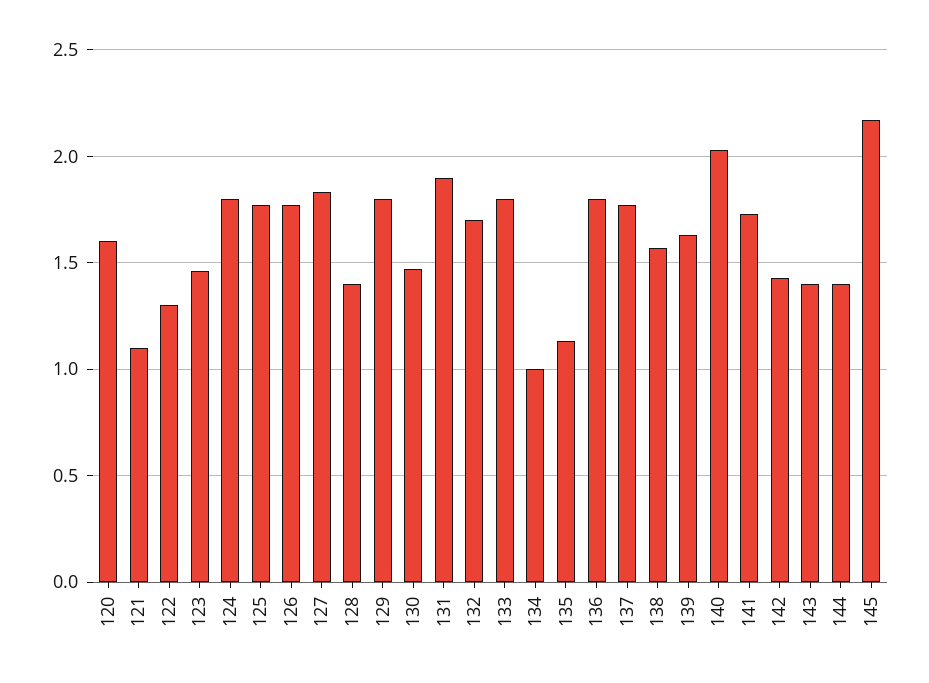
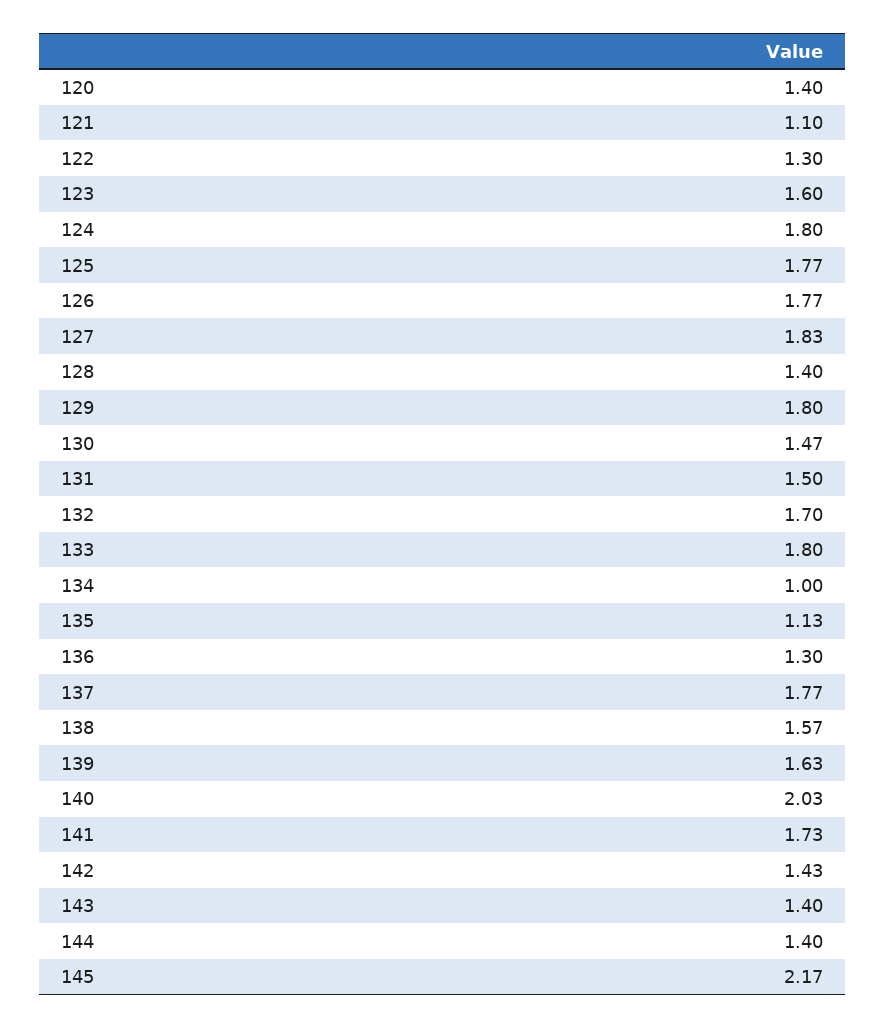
  {
-   "120": 1.6,
+   "120": 1.4,
    "121": 1.1,
    "122": 1.3,
-   "123": 1.45,
+   "123": 1.6,
    "124": 1.8,
    "125": 1.77,
    "126": 1.77,
    "127": 1.83,
    "128": 1.4,
    "129": 1.8,
    "130": 1.47,
-   "131": 1.9,
+   "131": 1.5,
    "132": 1.7,
    "133": 1.8,
    "134": 1,
    "135": 1.13,
-   "136": 1.8,
+   "136": 1.3,
    "137": 1.77,
    "138": 1.57,
    "139": 1.63,
    "140": 2.03,
    "141": 1.73,
    "142": 1.43,
    "143": 1.4,
    "144": 1.4,
    "145": 2.17
  }

